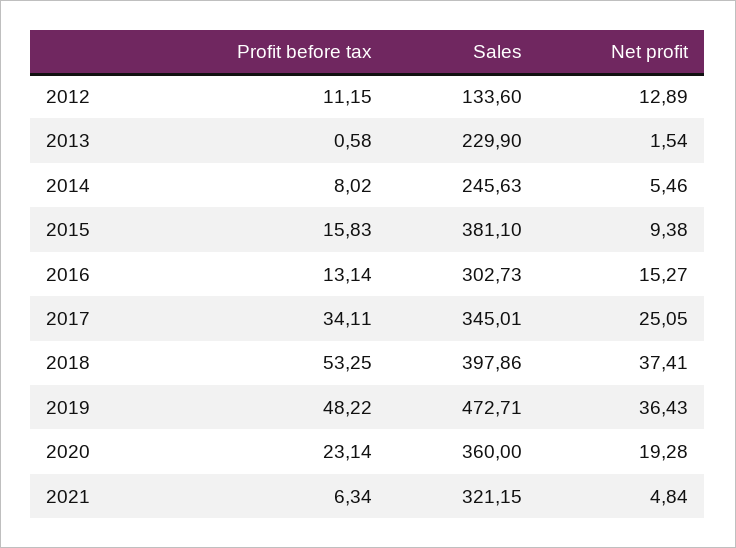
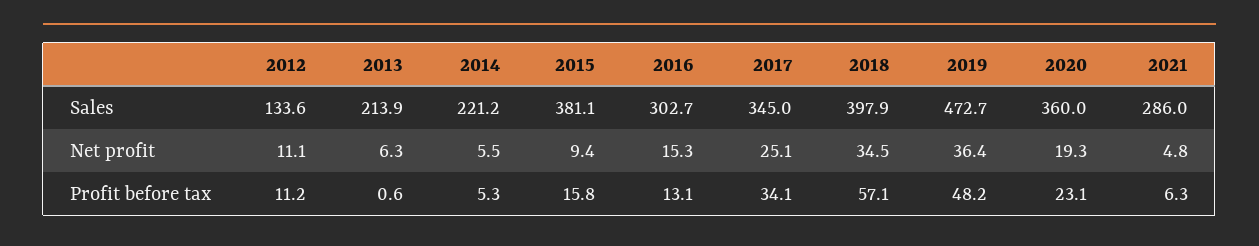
  {
    "Profit before tax": {
      "2012": 11.15,
      "2013": 0.58,
-     "2014": 8.02,
+     "2014": 5.3,
      "2015": 15.83,
      "2016": 13.14,
      "2017": 34.11,
-     "2018": 53.25,
+     "2018": 57.1,
      "2019": 48.22,
      "2020": 23.14,
      "2021": 6.34
    },
    "Sales": {
      "2012": 133.6,
-     "2013": 229.9,
+     "2013": 213.9,
-     "2014": 245.63,
+     "2014": 221.2,
      "2015": 381.1,
      "2016": 302.73,
      "2017": 345.01,
      "2018": 397.86,
      "2019": 472.71,
      "2020": 360,
-     "2021": 321.15
+     "2021": 286
    },
    "Net profit": {
-     "2012": 12.89,
+     "2012": 11.1,
-     "2013": 1.54,
+     "2013": 6.3,
      "2014": 5.46,
      "2015": 9.38,
      "2016": 15.27,
      "2017": 25.05,
-     "2018": 37.41,
+     "2018": 34.5,
      "2019": 36.43,
      "2020": 19.28,
      "2021": 4.84
    }
  }

